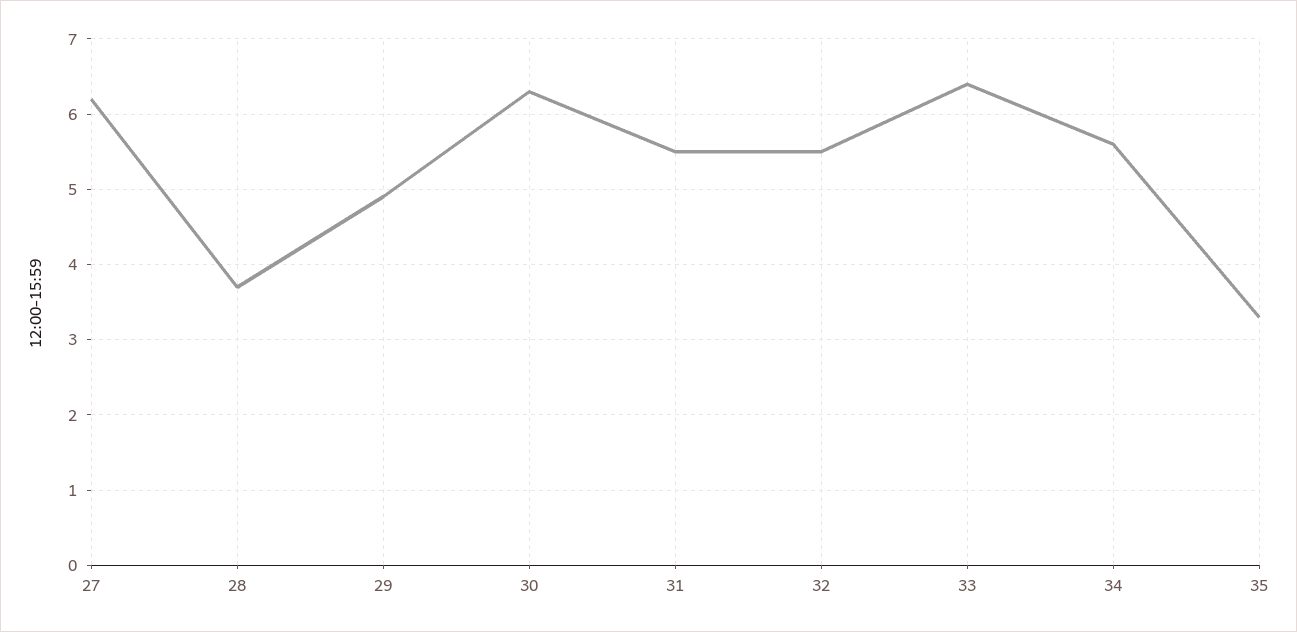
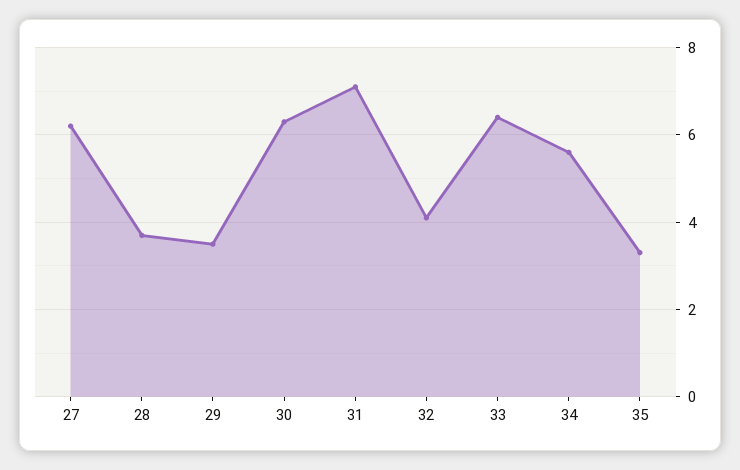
  {
    "27": 6.2,
    "28": 3.7,
-   "29": 4.9,
+   "29": 3.5,
    "30": 6.3,
-   "31": 5.5,
+   "31": 7,
-   "32": 5.5,
+   "32": 4,
    "33": 6.4,
    "34": 5.6,
    "35": 3.3
  }

